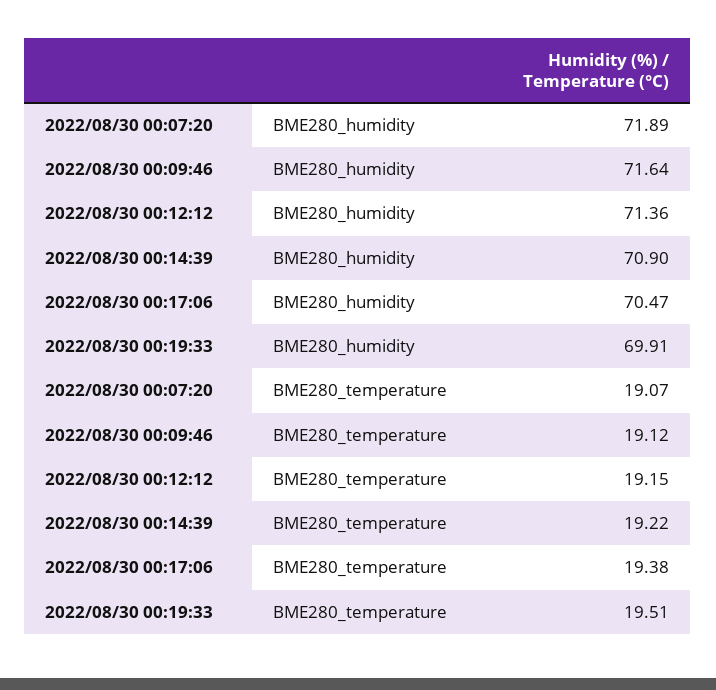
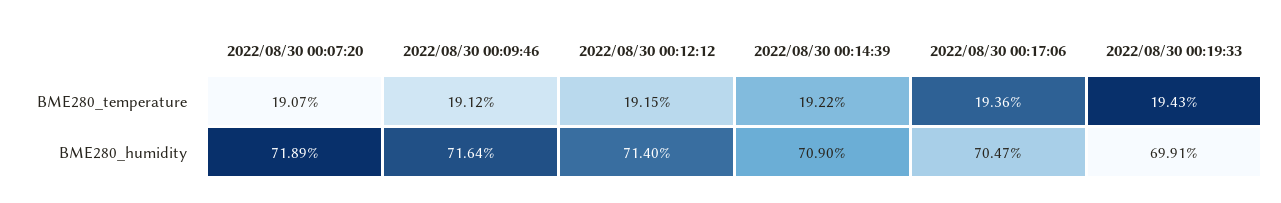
  {
    "2022/08/30 00:07:20": {
      "BME280_humidity": 71.89,
      "BME280_temperature": 19.07
    },
    "2022/08/30 00:09:46": {
      "BME280_humidity": 71.64,
      "BME280_temperature": 19.12
    },
    "2022/08/30 00:12:12": {
-     "BME280_humidity": 71.36,
+     "BME280_humidity": 71.4,
      "BME280_temperature": 19.15
    },
    "2022/08/30 00:14:39": {
      "BME280_humidity": 70.9,
      "BME280_temperature": 19.22
    },
    "2022/08/30 00:17:06": {
      "BME280_humidity": 70.47,
-     "BME280_temperature": 19.38
+     "BME280_temperature": 19.36
    },
    "2022/08/30 00:19:33": {
      "BME280_humidity": 69.91,
-     "BME280_temperature": 19.51
+     "BME280_temperature": 19.43
    }
  }

